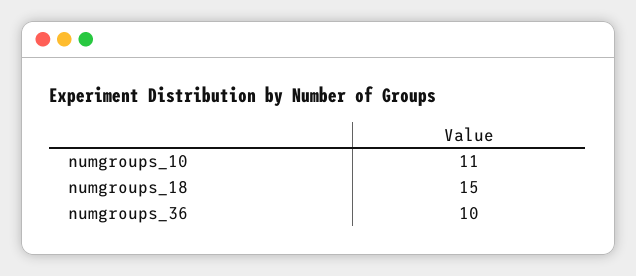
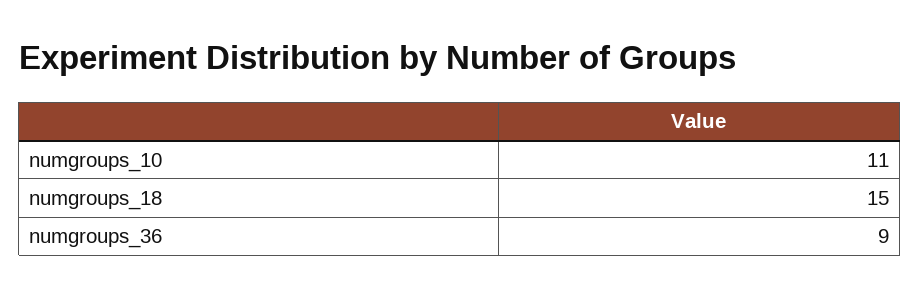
  {
    "numgroups_10": 11,
    "numgroups_18": 15,
-   "numgroups_36": 10
+   "numgroups_36": 9
  }

